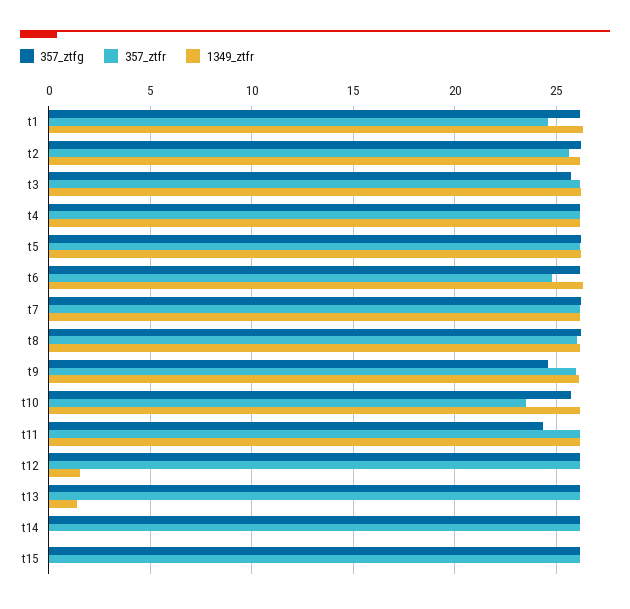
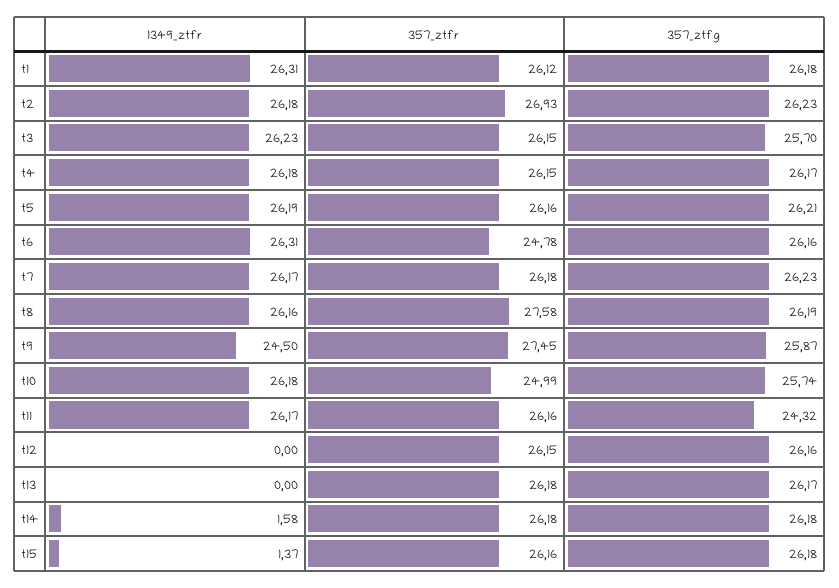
  {
    "357_ztfg": {
      "t1": 26.18,
      "t2": 26.23,
      "t3": 25.7,
      "t4": 26.17,
      "t5": 26.21,
      "t6": 26.16,
      "t7": 26.23,
      "t8": 26.19,
-     "t9": 24.5,
+     "t9": 25.87,
      "t10": 25.74,
      "t11": 24.32,
      "t12": 26.16,
      "t13": 26.17,
      "t14": 26.18,
      "t15": 26.18
    },
    "357_ztfr": {
-     "t1": 24.5,
+     "t1": 26.12,
-     "t2": 25.5,
+     "t2": 26.93,
      "t3": 26.15,
      "t4": 26.15,
      "t5": 26.16,
      "t6": 24.78,
      "t7": 26.18,
-     "t8": 26,
+     "t8": 27.58,
-     "t9": 26,
+     "t9": 27.45,
-     "t10": 23.5,
+     "t10": 24.99,
      "t11": 26.16,
      "t12": 26.15,
      "t13": 26.18,
      "t14": 26.18,
      "t15": 26.16
    },
    "1349_ztfr": {
      "t1": 26.31,
      "t2": 26.18,
      "t3": 26.23,
      "t4": 26.18,
      "t5": 26.19,
      "t6": 26.31,
      "t7": 26.17,
      "t8": 26.16,
-     "t9": 26,
+     "t9": 24.5,
      "t10": 26.18,
      "t11": 26.17,
-     "t12": 1.5,
+     "t12": 0,
-     "t13": 1.5,
+     "t13": 0,
-     "t14": 0,
+     "t14": 1.58,
-     "t15": 0
+     "t15": 1.37
    }
  }

